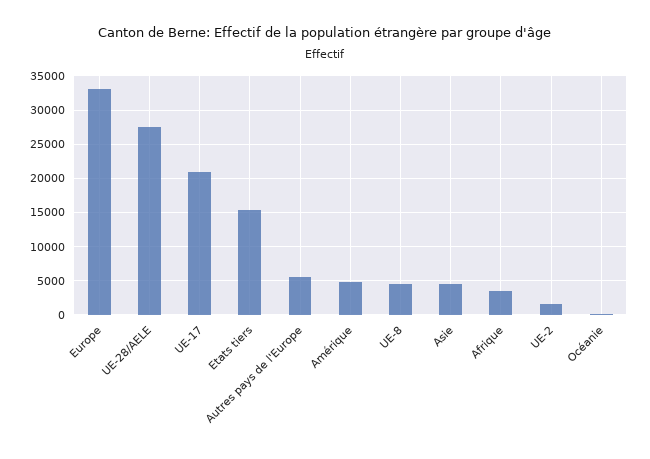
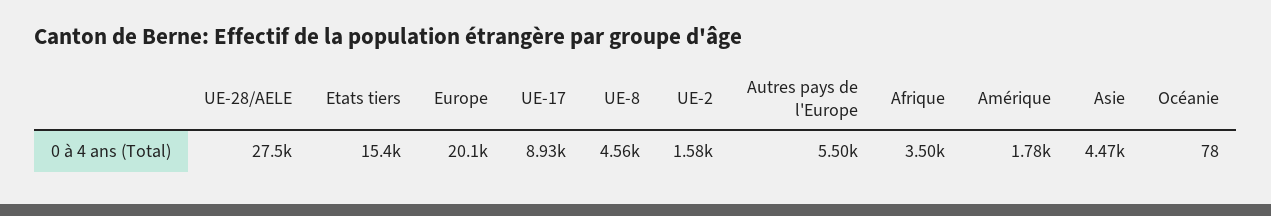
  {
-   "Europe": 33000,
+   "Europe": 20100,
    "UE-28/AELE": 27500,
-   "UE-17": 21000,
+   "UE-17": 8930,
    "Etats tiers": 15400,
    "Autres pays de l'Europe": 5500,
-   "Amérique": 5000,
+   "Amérique": 1780,
    "UE-8": 4560,
    "Asie": 4470,
    "Afrique": 3500,
    "UE-2": 1580,
    "Océanie": 78
  }

